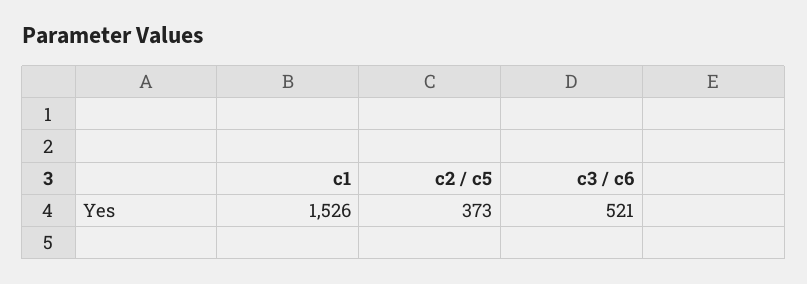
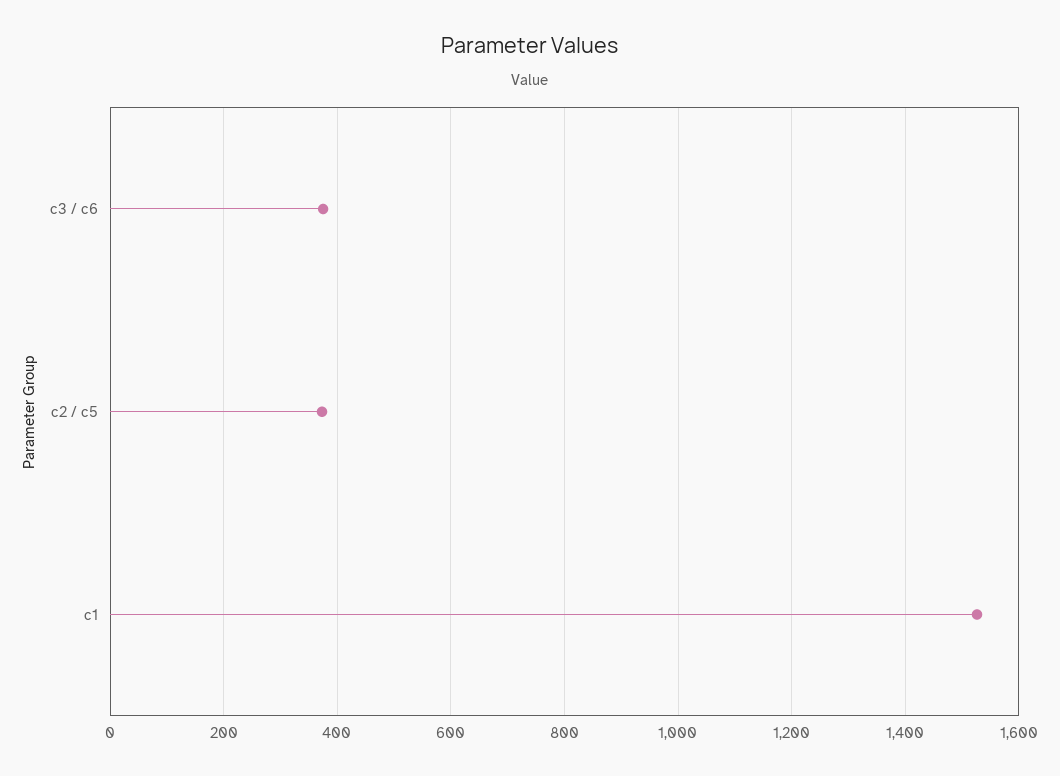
  {
    "c1": 1526,
    "c2 / c5": 373,
-   "c3 / c6": 521
+   "c3 / c6": 380
  }

